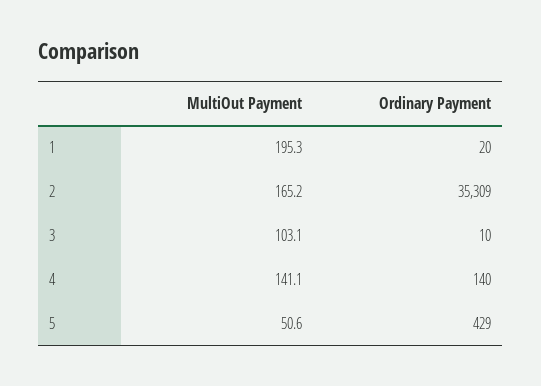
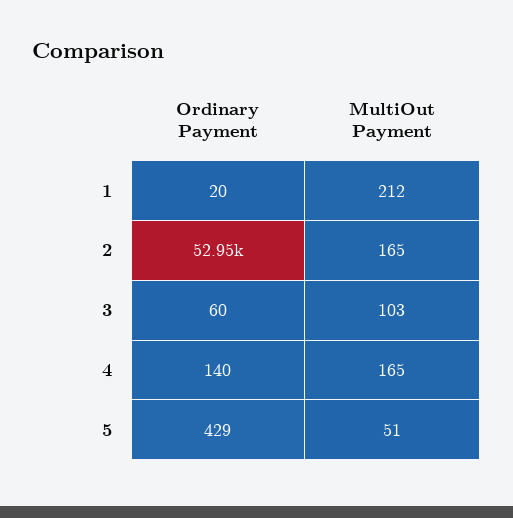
  {
    "MultiOut Payment": {
-     "1": 195.3,
+     "1": 212,
      "2": 165.2,
      "3": 103.1,
-     "4": 141.1,
+     "4": 165,
      "5": 50.6
    },
    "Ordinary Payment": {
      "1": 20,
-     "2": 35309,
+     "2": 52950,
-     "3": 10,
+     "3": 60,
      "4": 140,
      "5": 429
    }
  }

